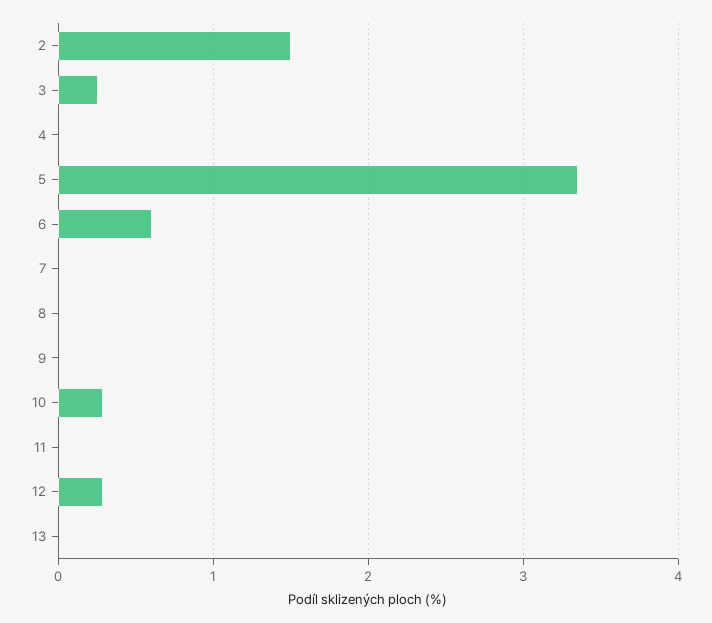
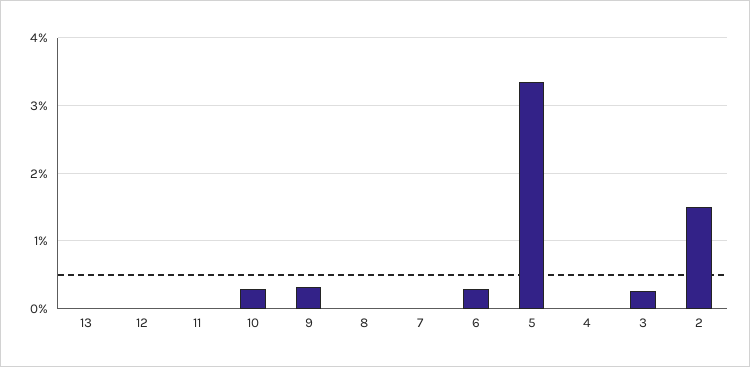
  {
    "2": 1.5,
    "3": 0.3,
    "4": 0,
    "5": 3.4,
-   "6": 0.6,
+   "6": 0.3,
    "7": 0,
    "8": 0,
-   "9": 0,
+   "9": 0.3,
    "10": 0.3,
    "11": 0,
-   "12": 0.3,
+   "12": 0,
    "13": 0
  }

